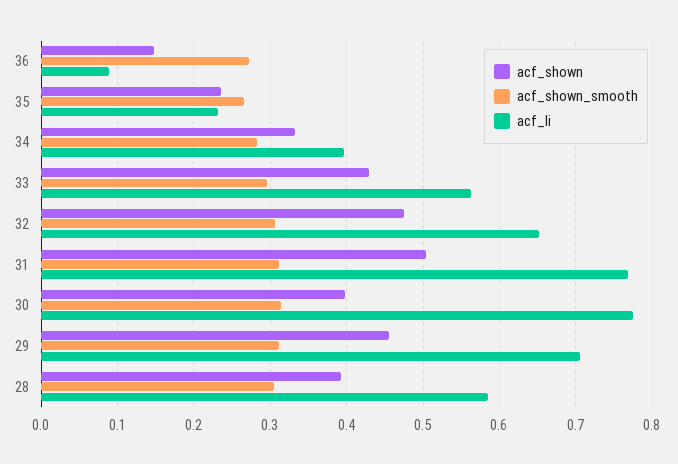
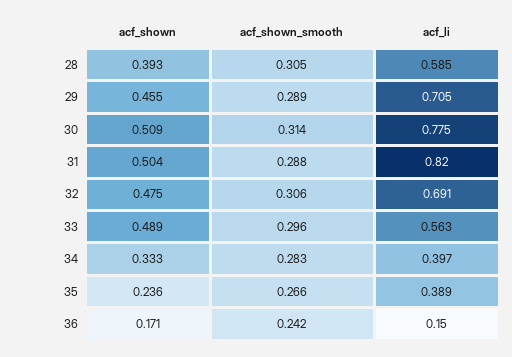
  {
    "acf_shown": {
-     "36": 0.15,
+     "36": 0.171,
      "35": 0.236,
      "34": 0.333,
-     "33": 0.43,
+     "33": 0.489,
      "32": 0.475,
      "31": 0.504,
-     "30": 0.4,
+     "30": 0.509,
      "29": 0.455,
      "28": 0.393
    },
    "acf_shown_smooth": {
-     "36": 0.27,
+     "36": 0.242,
      "35": 0.266,
      "34": 0.283,
      "33": 0.296,
      "32": 0.306,
-     "31": 0.31,
+     "31": 0.288,
      "30": 0.314,
-     "29": 0.31,
+     "29": 0.289,
      "28": 0.305
    },
    "acf_li": {
-     "36": 0.09,
+     "36": 0.15,
-     "35": 0.23,
+     "35": 0.389,
      "34": 0.397,
      "33": 0.563,
-     "32": 0.65,
+     "32": 0.691,
-     "31": 0.77,
+     "31": 0.82,
      "30": 0.775,
      "29": 0.705,
      "28": 0.585
    }
  }

